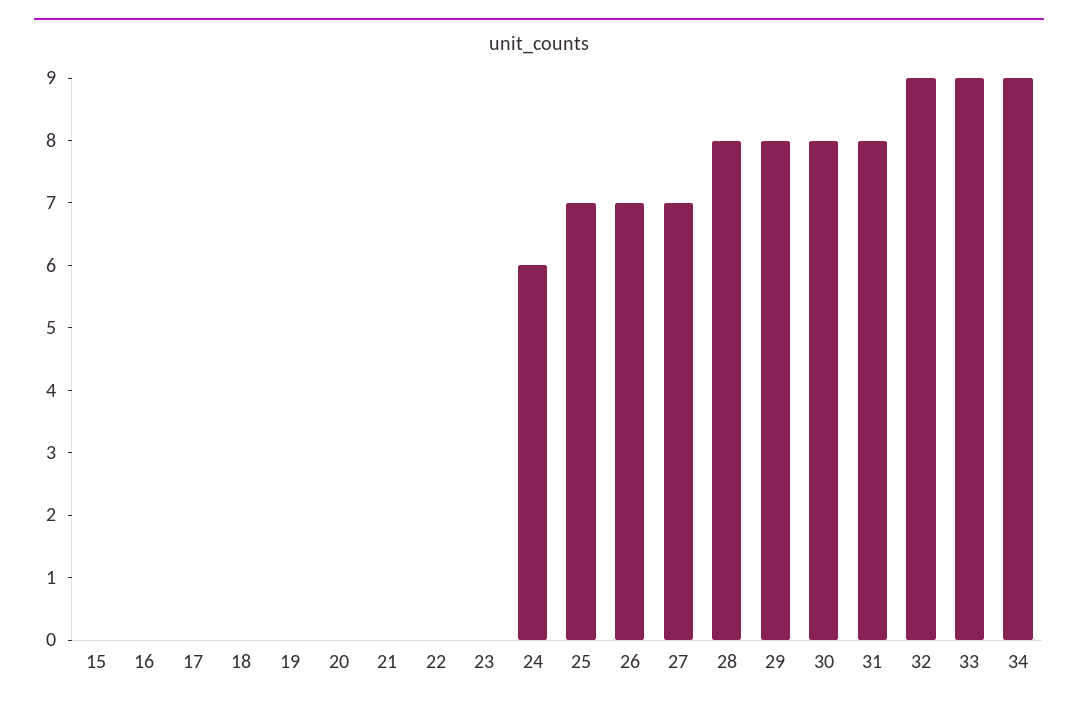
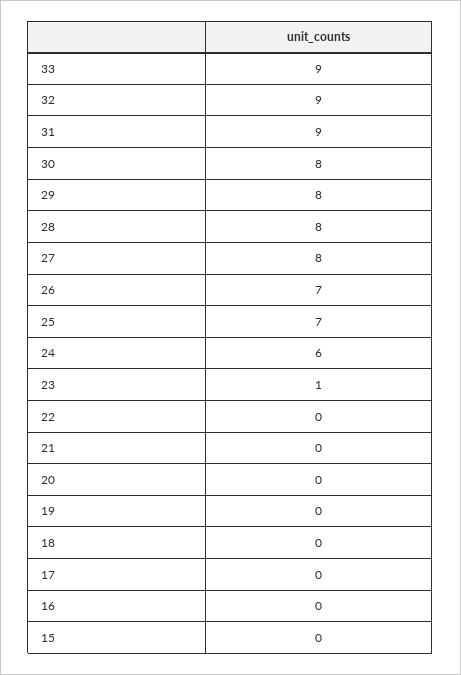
  {
    "15": 0,
    "16": 0,
    "17": 0,
    "18": 0,
    "19": 0,
    "20": 0,
    "21": 0,
    "22": 0,
-   "23": 0,
+   "23": 1,
    "24": 6,
    "25": 7,
    "26": 7,
-   "27": 7,
+   "27": 8,
    "28": 8,
    "29": 8,
    "30": 8,
-   "31": 8,
+   "31": 9,
    "32": 9,
-   "33": 9,
+   "33": 9
-   "34": 9
  }

